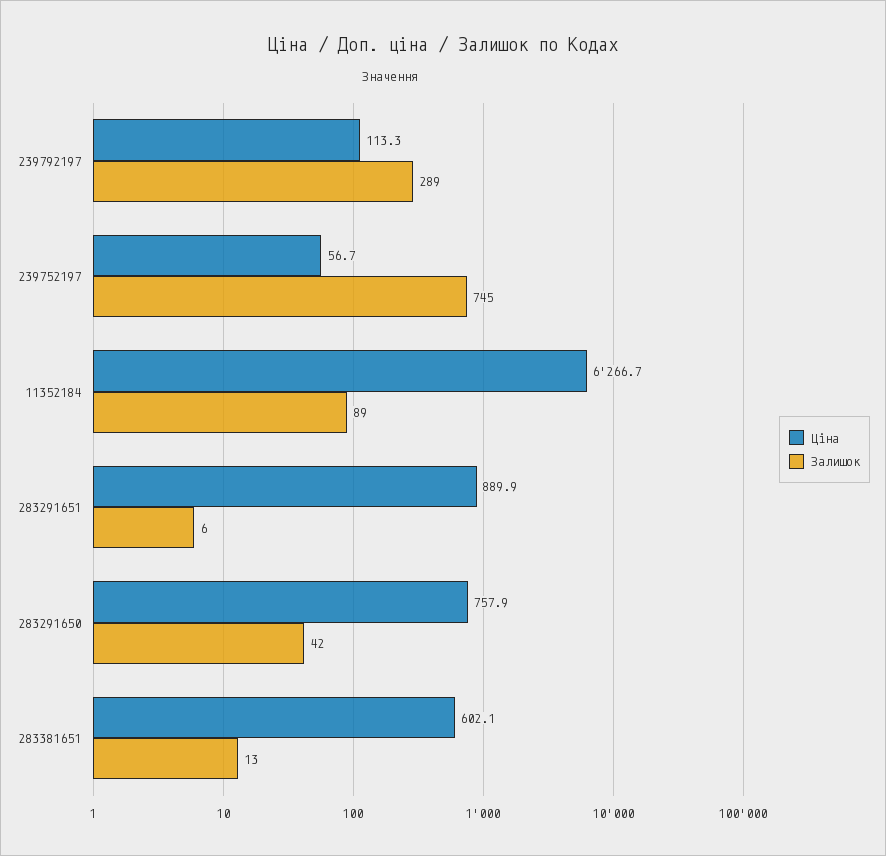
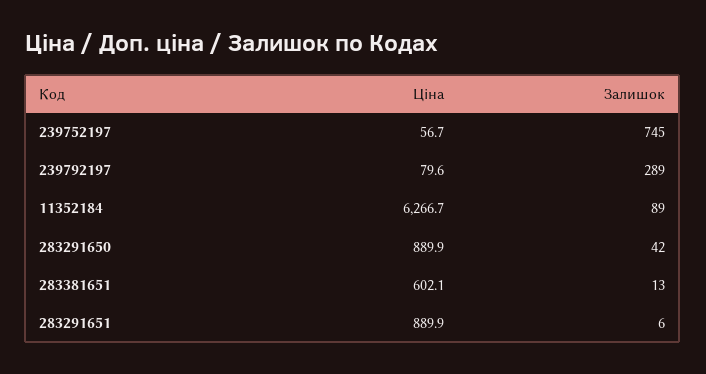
  {
    "Ціна": {
-     "239792197": 113.3,
+     "239792197": 79.6,
      "239752197": 56.7,
      "11352184": 6266.7,
      "283291651": 889.9,
-     "283291650": 757.9,
+     "283291650": 889.9,
      "283381651": 602.1
    },
    "Залишок": {
      "239792197": 289,
      "239752197": 745,
      "11352184": 89,
      "283291651": 6,
      "283291650": 42,
      "283381651": 13
    }
  }

